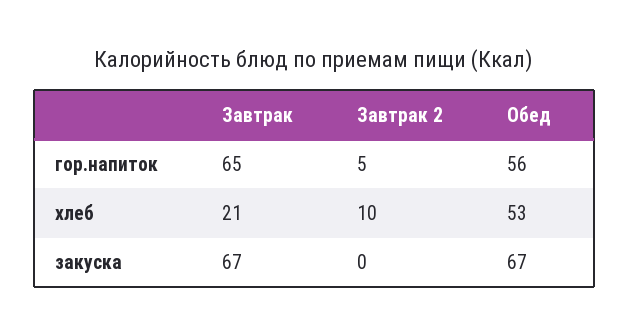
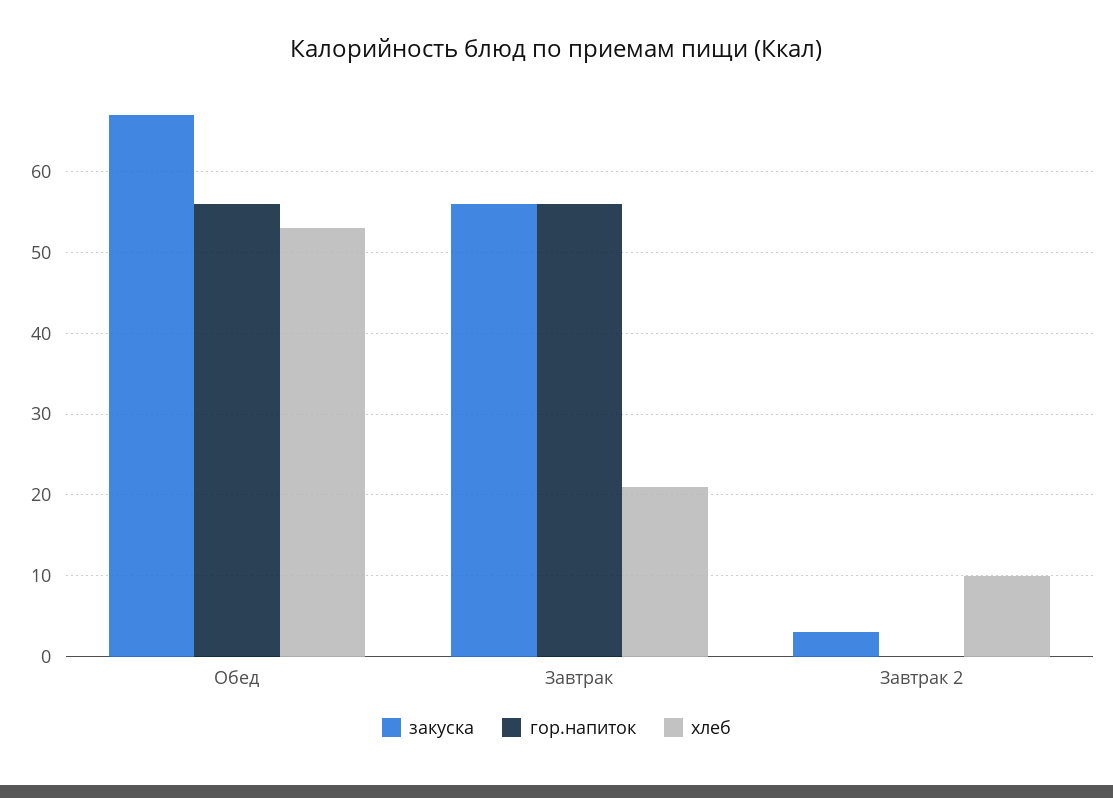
  {
    "гор.напиток": {
-     "Завтрак": 65,
+     "Завтрак": 56,
-     "Завтрак 2": 5,
+     "Завтрак 2": 0,
      "Обед": 56
    },
    "хлеб": {
      "Завтрак": 21,
      "Завтрак 2": 10,
      "Обед": 53
    },
    "закуска": {
-     "Завтрак": 67,
+     "Завтрак": 56,
-     "Завтрак 2": 0,
+     "Завтрак 2": 3,
      "Обед": 67
    }
  }

